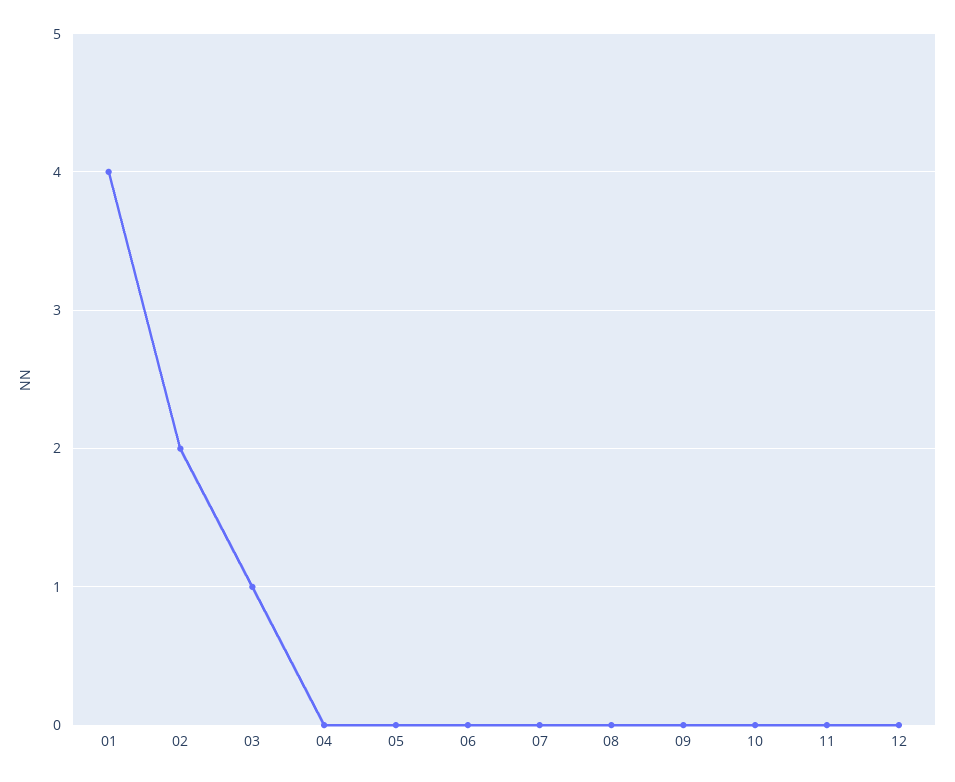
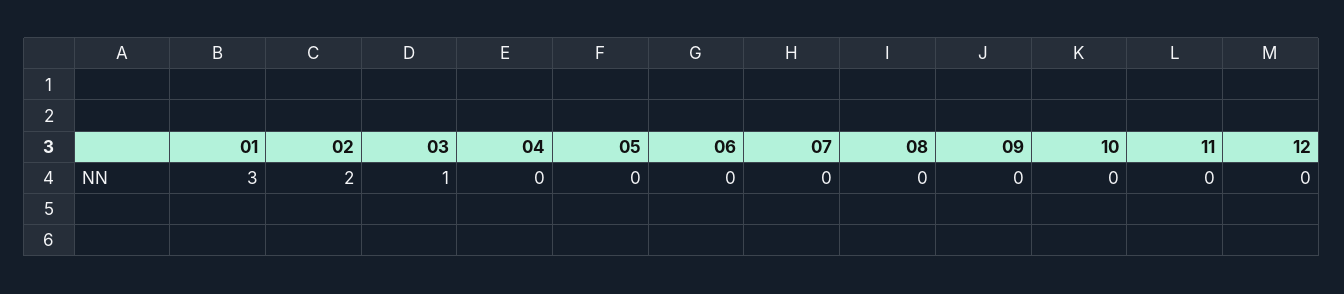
  {
-   "01": 4,
+   "01": 3,
    "02": 2,
    "03": 1,
    "04": 0,
    "05": 0,
    "06": 0,
    "07": 0,
    "08": 0,
    "09": 0,
    "10": 0,
    "11": 0,
    "12": 0
  }

